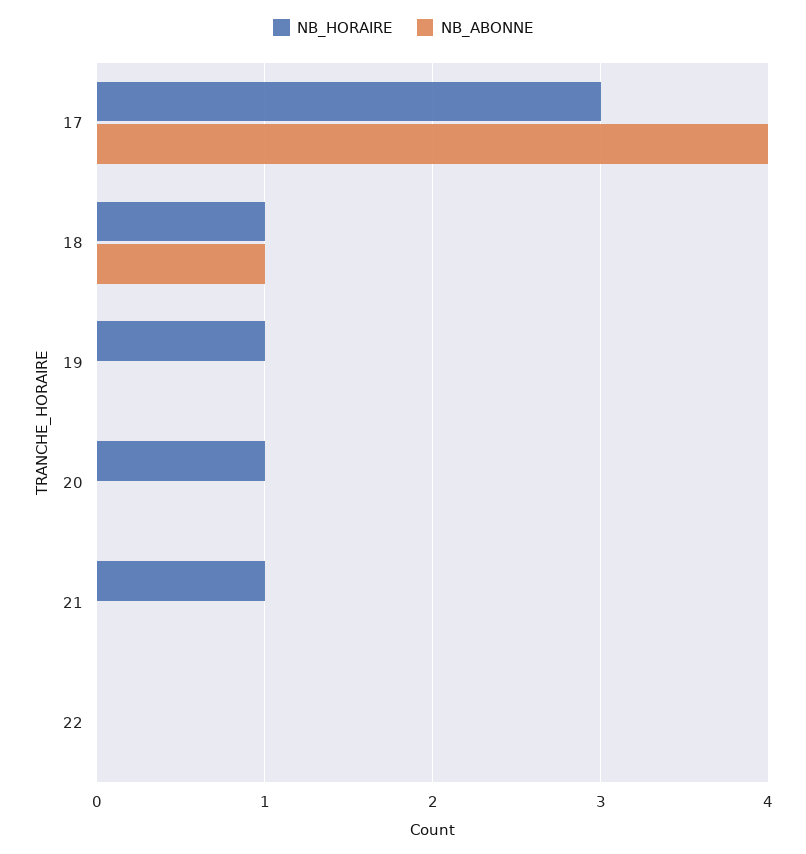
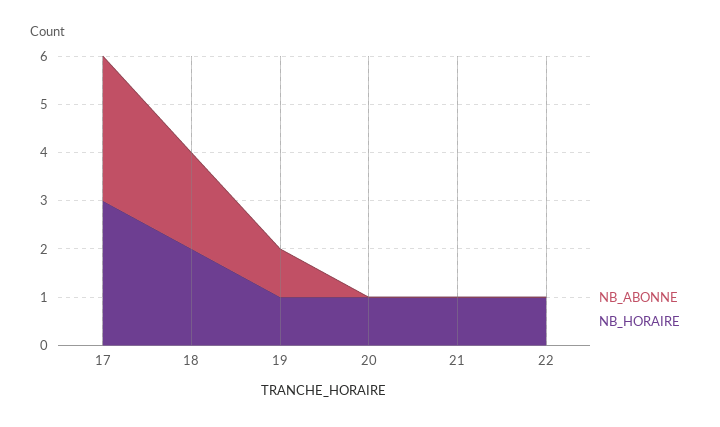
  {
    "NB_HORAIRE": {
      "17": 3,
-     "18": 1,
+     "18": 2,
      "19": 1,
      "20": 1,
      "21": 1,
-     "22": 0
+     "22": 1
    },
    "NB_ABONNE": {
-     "17": 4,
+     "17": 3,
-     "18": 1,
+     "18": 2,
-     "19": 0,
+     "19": 1,
      "20": 0,
      "21": 0,
      "22": 0
    }
  }

